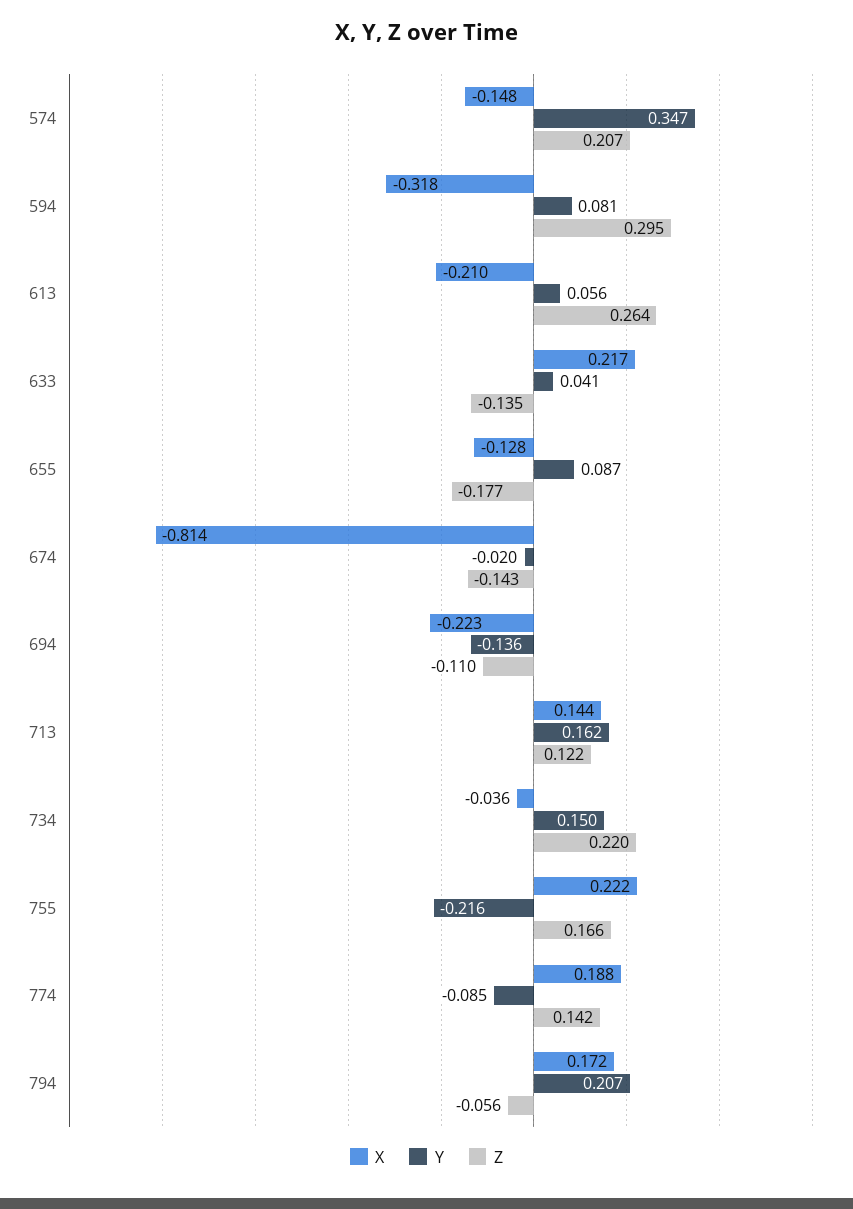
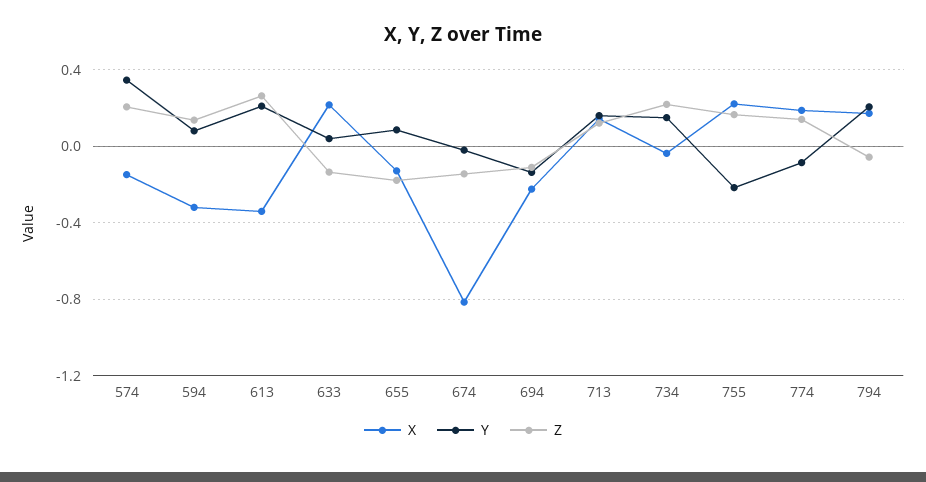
  {
    "X": {
      "574": -0.148,
      "594": -0.318,
-     "613": -0.21,
+     "613": -0.35,
      "633": 0.217,
      "655": -0.128,
      "674": -0.814,
      "694": -0.223,
      "713": 0.144,
      "734": -0.036,
      "755": 0.222,
      "774": 0.188,
      "794": 0.172
    },
    "Y": {
      "574": 0.347,
      "594": 0.081,
-     "613": 0.056,
+     "613": 0.2,
      "633": 0.041,
      "655": 0.087,
      "674": -0.02,
      "694": -0.136,
      "713": 0.162,
      "734": 0.15,
      "755": -0.216,
      "774": -0.085,
      "794": 0.207
    },
    "Z": {
      "574": 0.207,
-     "594": 0.295,
+     "594": 0.15,
      "613": 0.264,
      "633": -0.135,
      "655": -0.177,
      "674": -0.143,
      "694": -0.11,
      "713": 0.122,
      "734": 0.22,
      "755": 0.166,
      "774": 0.142,
      "794": -0.056
    }
  }

